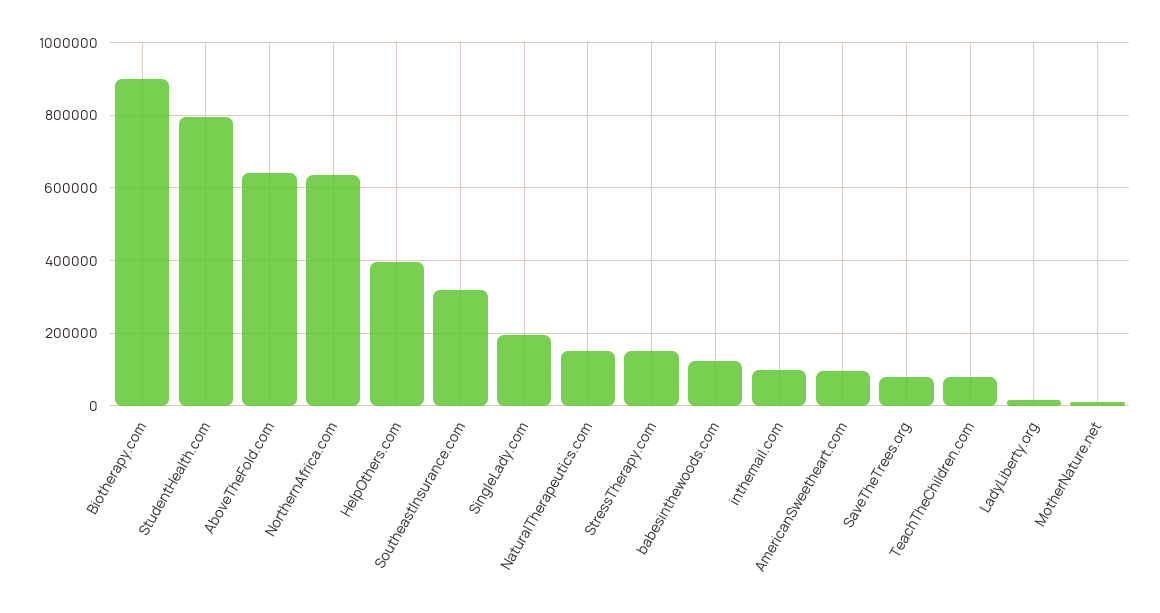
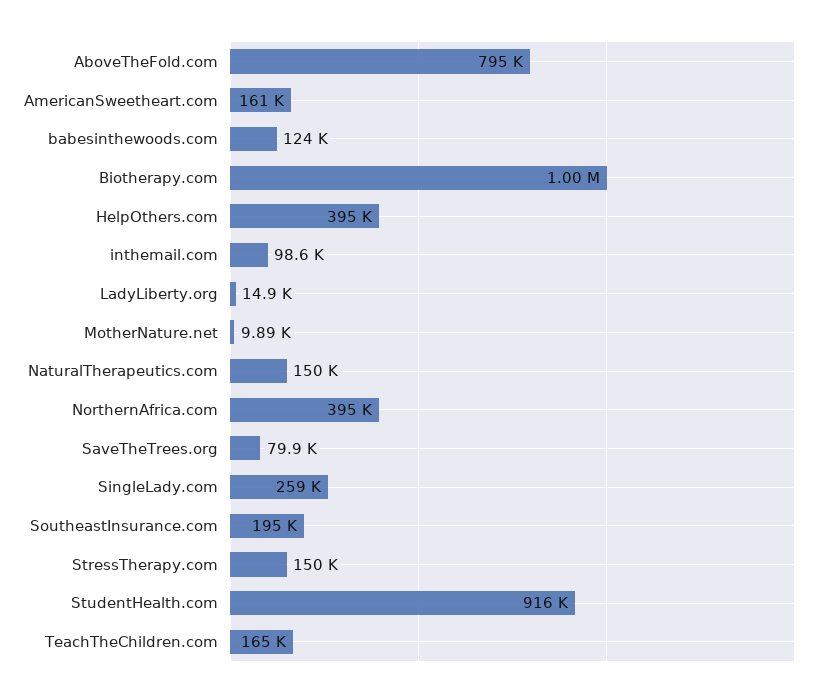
  {
-   "Biotherapy.com": 900000,
+   "Biotherapy.com": 1000000,
-   "StudentHealth.com": 800000,
+   "StudentHealth.com": 916000,
-   "AboveTheFold.com": 640000,
+   "AboveTheFold.com": 795000,
-   "NorthernAfrica.com": 640000,
+   "NorthernAfrica.com": 395000,
    "HelpOthers.com": 395000,
-   "SoutheastInsurance.com": 320000,
+   "SoutheastInsurance.com": 195000,
-   "SingleLady.com": 200000,
+   "SingleLady.com": 259000,
    "NaturalTherapeutics.com": 150000,
    "StressTherapy.com": 150000,
    "babesinthewoods.com": 124000,
    "inthemail.com": 98600,
-   "AmericanSweetheart.com": 100000,
+   "AmericanSweetheart.com": 161000,
    "SaveTheTrees.org": 79900,
-   "TeachTheChildren.com": 80000,
+   "TeachTheChildren.com": 165000,
    "LadyLiberty.org": 14900,
    "MotherNature.net": 9890
  }

